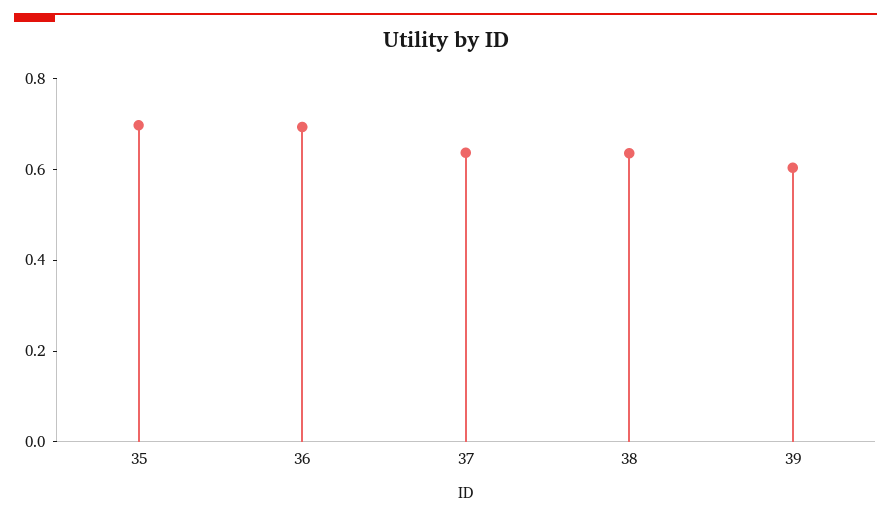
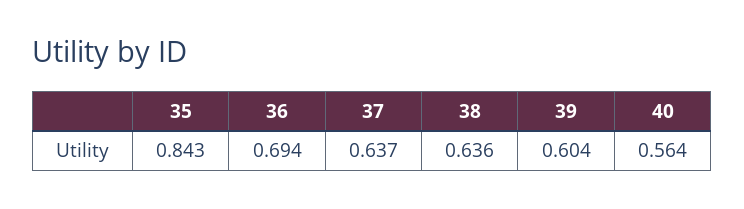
  {
-   "35": 0.7,
+   "35": 0.843,
    "36": 0.694,
    "37": 0.637,
    "38": 0.636,
-   "39": 0.604
+   "39": 0.604,
+   "40": 0.564
  }

